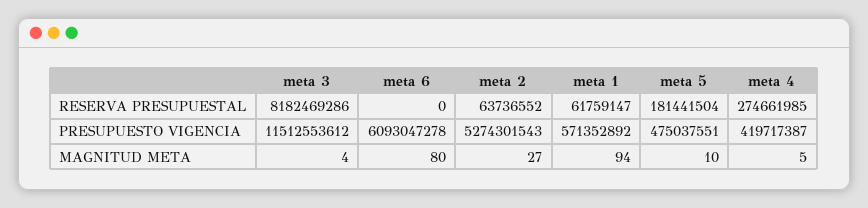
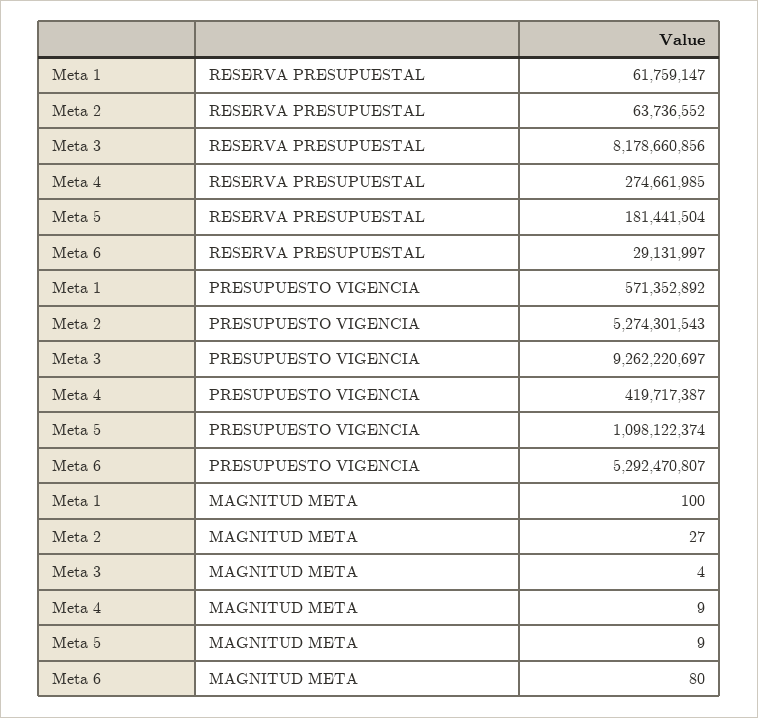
  {
    "meta 3": {
-     "RESERVA PRESUPUESTAL": 8182469286,
+     "RESERVA PRESUPUESTAL": 8178660856,
-     "PRESUPUESTO VIGENCIA": 11512553612,
+     "PRESUPUESTO VIGENCIA": 9262220697,
      "MAGNITUD META": 4
    },
    "meta 6": {
-     "RESERVA PRESUPUESTAL": 0,
+     "RESERVA PRESUPUESTAL": 29131997,
-     "PRESUPUESTO VIGENCIA": 6093047278,
+     "PRESUPUESTO VIGENCIA": 5292470807,
      "MAGNITUD META": 80
    },
    "meta 2": {
      "RESERVA PRESUPUESTAL": 63736552,
      "PRESUPUESTO VIGENCIA": 5274301543,
      "MAGNITUD META": 27
    },
    "meta 1": {
      "RESERVA PRESUPUESTAL": 61759147,
      "PRESUPUESTO VIGENCIA": 571352892,
-     "MAGNITUD META": 94
+     "MAGNITUD META": 100
    },
    "meta 5": {
      "RESERVA PRESUPUESTAL": 181441504,
-     "PRESUPUESTO VIGENCIA": 475037551,
+     "PRESUPUESTO VIGENCIA": 1098122374,
-     "MAGNITUD META": 10
+     "MAGNITUD META": 9
    },
    "meta 4": {
      "RESERVA PRESUPUESTAL": 274661985,
      "PRESUPUESTO VIGENCIA": 419717387,
-     "MAGNITUD META": 5
+     "MAGNITUD META": 9
    }
  }

